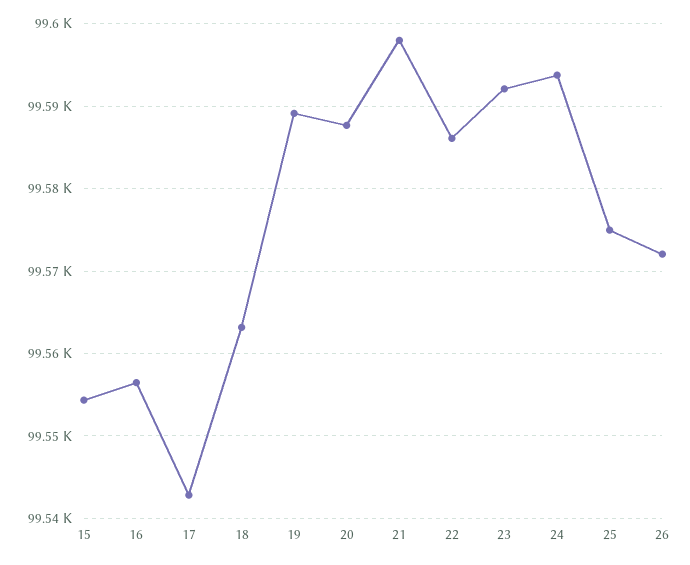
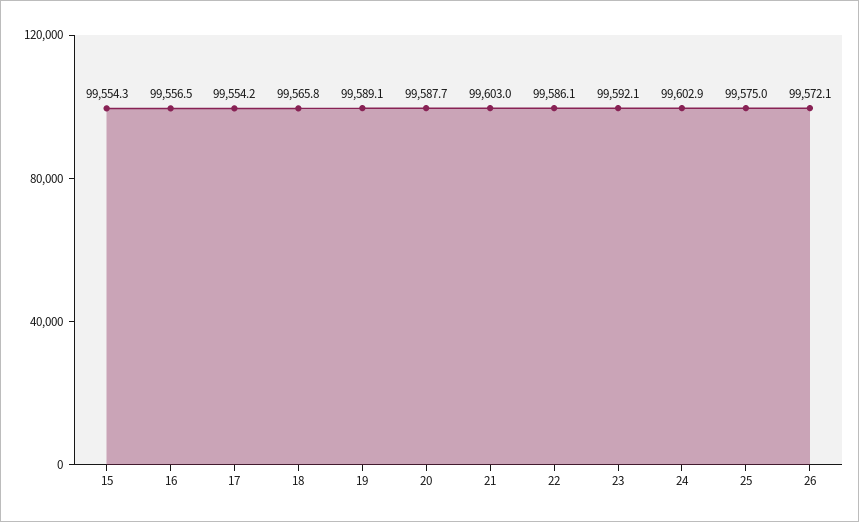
  {
    "15": 99554.3,
    "16": 99556.5,
-   "17": 99543,
+   "17": 99554.2,
-   "18": 99563,
+   "18": 99565.8,
    "19": 99589.1,
    "20": 99587.7,
-   "21": 99598,
+   "21": 99603,
    "22": 99586.1,
    "23": 99592.1,
-   "24": 99594,
+   "24": 99602.9,
    "25": 99575,
    "26": 99572.1
  }

